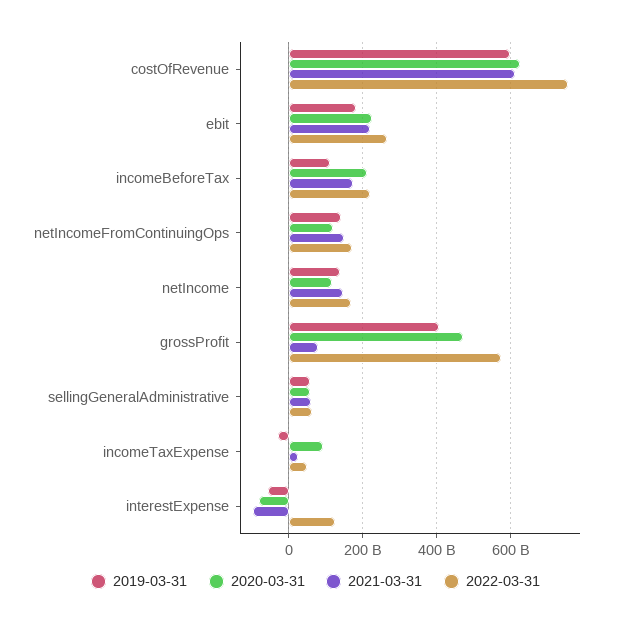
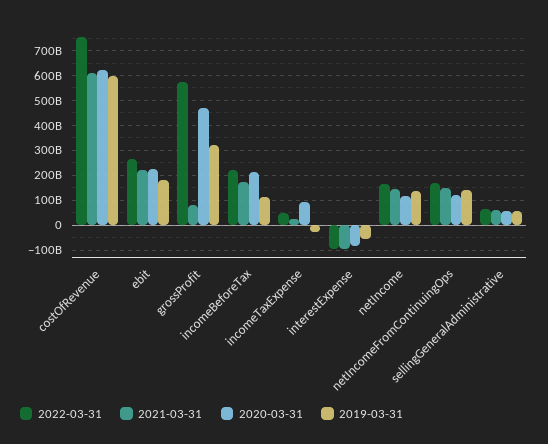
  {
    "2019-03-31": {
      "costOfRevenue": 600000000000,
      "ebit": 180000000000,
      "incomeBeforeTax": 120000000000,
      "netIncomeFromContinuingOps": 140000000000,
      "netIncome": 140000000000,
-     "grossProfit": 400000000000,
+     "grossProfit": 325000000000,
      "sellingGeneralAdministrative": 60000000000,
      "incomeTaxExpense": -20000000000,
      "interestExpense": -60000000000
    },
    "2020-03-31": {
      "costOfRevenue": 620000000000,
      "ebit": 220000000000,
      "incomeBeforeTax": 220000000000,
      "netIncomeFromContinuingOps": 120000000000,
      "netIncome": 120000000000,
      "grossProfit": 480000000000,
      "sellingGeneralAdministrative": 60000000000,
      "incomeTaxExpense": 100000000000,
      "interestExpense": -80000000000
    },
    "2021-03-31": {
      "costOfRevenue": 620000000000,
      "ebit": 220000000000,
      "incomeBeforeTax": 180000000000,
      "netIncomeFromContinuingOps": 140000000000,
      "netIncome": 140000000000,
      "grossProfit": 80000000000,
      "sellingGeneralAdministrative": 60000000000,
      "incomeTaxExpense": 20000000000,
      "interestExpense": -100000000000
    },
    "2022-03-31": {
      "costOfRevenue": 760000000000,
      "ebit": 260000000000,
      "incomeBeforeTax": 220000000000,
      "netIncomeFromContinuingOps": 160000000000,
      "netIncome": 160000000000,
      "grossProfit": 580000000000,
      "sellingGeneralAdministrative": 60000000000,
      "incomeTaxExpense": 60000000000,
-     "interestExpense": 120000000000
+     "interestExpense": -100000000000
    }
  }

